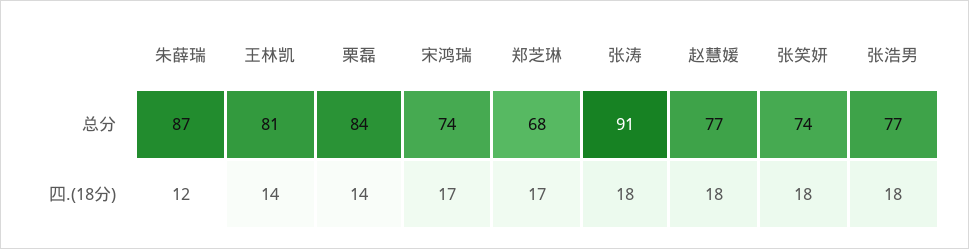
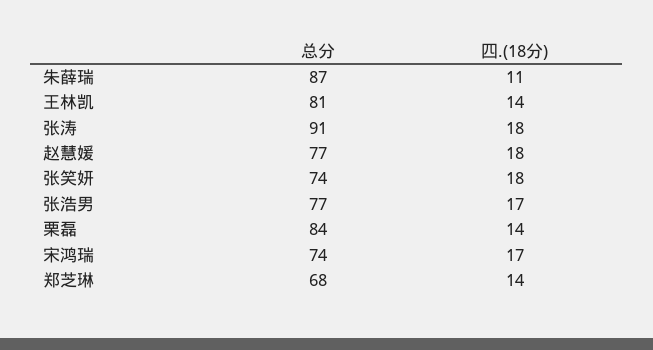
  {
    "朱薛瑞": {
      "总分": 87,
-     "四.(18分)": 12
+     "四.(18分)": 11
    },
    "王林凯": {
      "总分": 81,
      "四.(18分)": 14
    },
    "栗磊": {
      "总分": 84,
      "四.(18分)": 14
    },
    "宋鸿瑞": {
      "总分": 74,
      "四.(18分)": 17
    },
    "郑芝琳": {
      "总分": 68,
-     "四.(18分)": 17
+     "四.(18分)": 14
    },
    "张涛": {
      "总分": 91,
      "四.(18分)": 18
    },
    "赵慧媛": {
      "总分": 77,
      "四.(18分)": 18
    },
    "张笑妍": {
      "总分": 74,
      "四.(18分)": 18
    },
    "张浩男": {
      "总分": 77,
-     "四.(18分)": 18
+     "四.(18分)": 17
    }
  }

